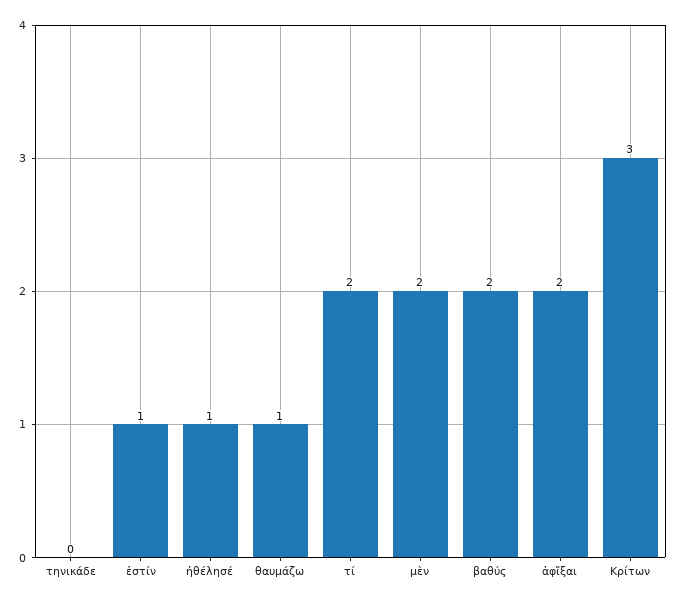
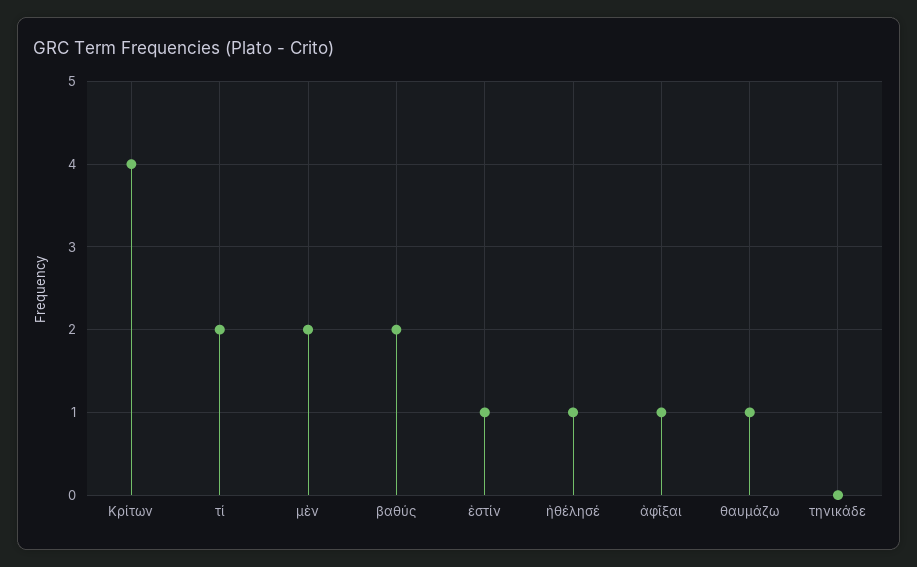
  {
    "τηνικάδε": 0,
    "ἐστίν": 1,
    "ἠθέλησέ": 1,
    "θαυμάζω": 1,
    "τί": 2,
    "μὲν": 2,
    "βαθύς": 2,
-   "ἀφῖξαι": 2,
+   "ἀφῖξαι": 1,
-   "Κρίτων": 3
+   "Κρίτων": 4
  }

